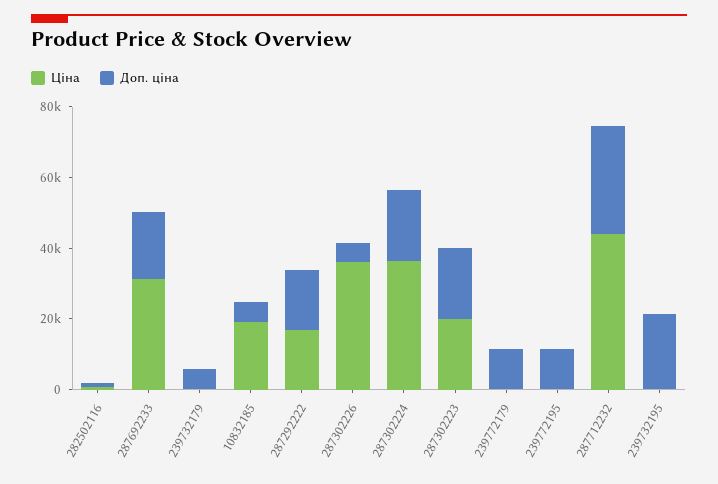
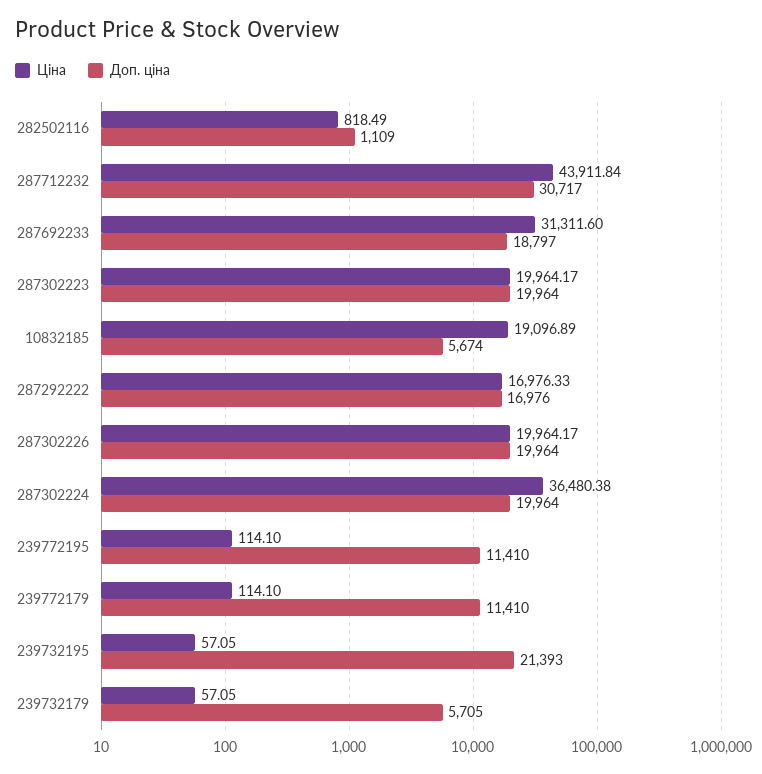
  {
    "Ціна": {
      "282502116": 818.49,
      "287692233": 31311.6,
      "239732179": 57.05,
      "10832185": 19096.89,
      "287292222": 16976.33,
-     "287302226": 35000,
+     "287302226": 19964.17,
      "287302224": 36480.38,
      "287302223": 19964.17,
      "239772179": 114.1,
      "239772195": 114.1,
      "287712232": 43911.84,
      "239732195": 57.05
    },
    "Доп. ціна": {
      "282502116": 1109,
      "287692233": 18797,
      "239732179": 5705,
      "10832185": 5674,
      "287292222": 16976,
-     "287302226": 5000,
+     "287302226": 19964,
      "287302224": 19964,
      "287302223": 19964,
      "239772179": 11410,
      "239772195": 11410,
      "287712232": 30717,
      "239732195": 21393
    }
  }

